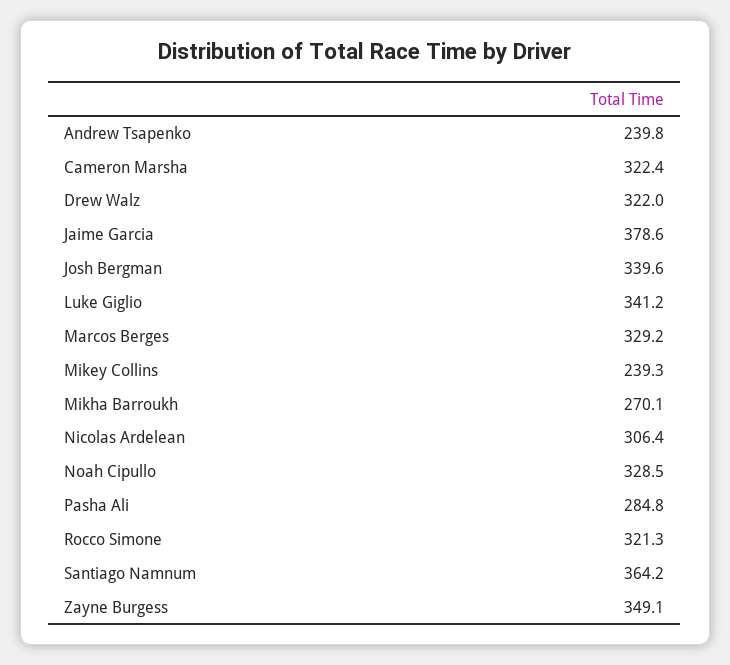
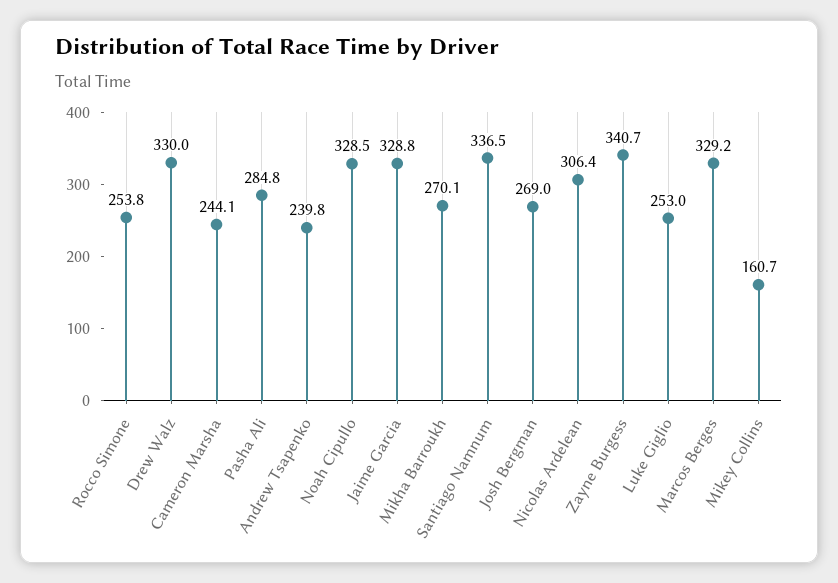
  {
    "Andrew Tsapenko": 239.8,
-   "Cameron Marsha": 322.4,
+   "Cameron Marsha": 244.1,
-   "Drew Walz": 322,
+   "Drew Walz": 330,
-   "Jaime Garcia": 378.6,
+   "Jaime Garcia": 328.8,
-   "Josh Bergman": 339.6,
+   "Josh Bergman": 269,
-   "Luke Giglio": 341.2,
+   "Luke Giglio": 253,
    "Marcos Berges": 329.2,
-   "Mikey Collins": 239.3,
+   "Mikey Collins": 160.7,
    "Mikha Barroukh": 270.1,
    "Nicolas Ardelean": 306.4,
    "Noah Cipullo": 328.5,
    "Pasha Ali": 284.8,
-   "Rocco Simone": 321.3,
+   "Rocco Simone": 253.8,
-   "Santiago Namnum": 364.2,
+   "Santiago Namnum": 336.5,
-   "Zayne Burgess": 349.1
+   "Zayne Burgess": 340.7
  }

